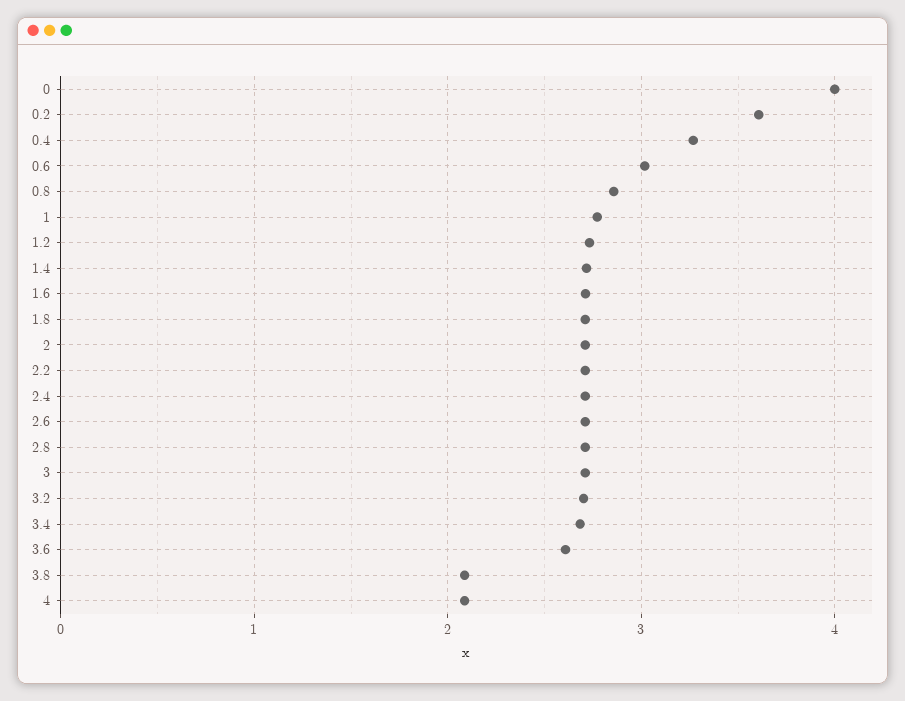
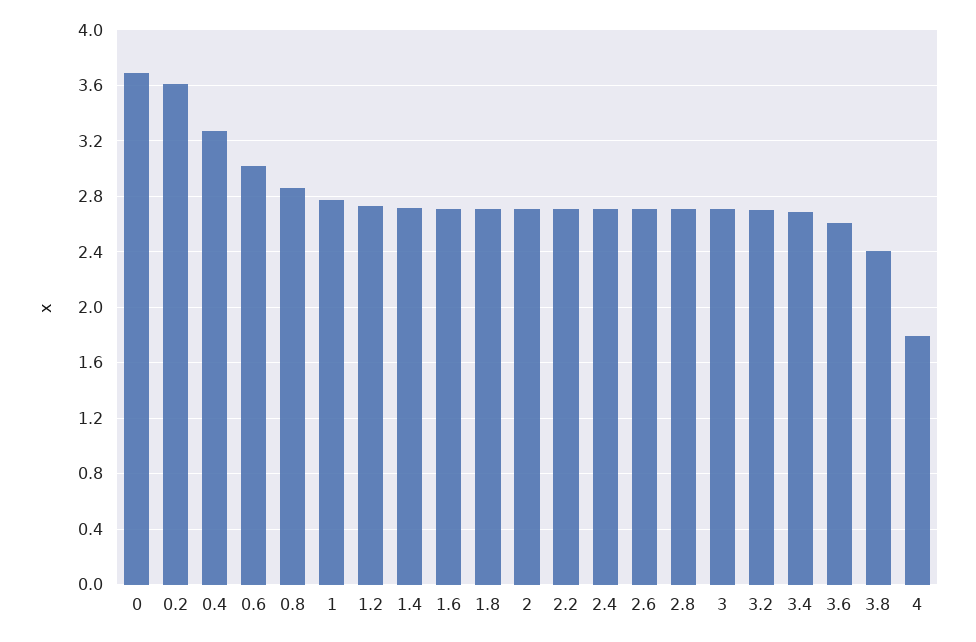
  {
-   "0": 4,
+   "0": 3.7,
    "0.2": 3.6,
    "0.4": 3.25,
    "0.6": 3,
    "0.8": 2.85,
    "1": 2.75,
    "1.2": 2.75,
    "1.4": 2.7,
    "1.6": 2.7,
    "1.8": 2.7,
    "2": 2.7,
    "2.2": 2.7,
    "2.4": 2.7,
    "2.6": 2.7,
    "2.8": 2.7,
    "3": 2.7,
    "3.2": 2.7,
    "3.4": 2.7,
    "3.6": 2.6,
-   "3.8": 2.1,
+   "3.8": 2.4,
-   "4": 2.1
+   "4": 1.8
  }

